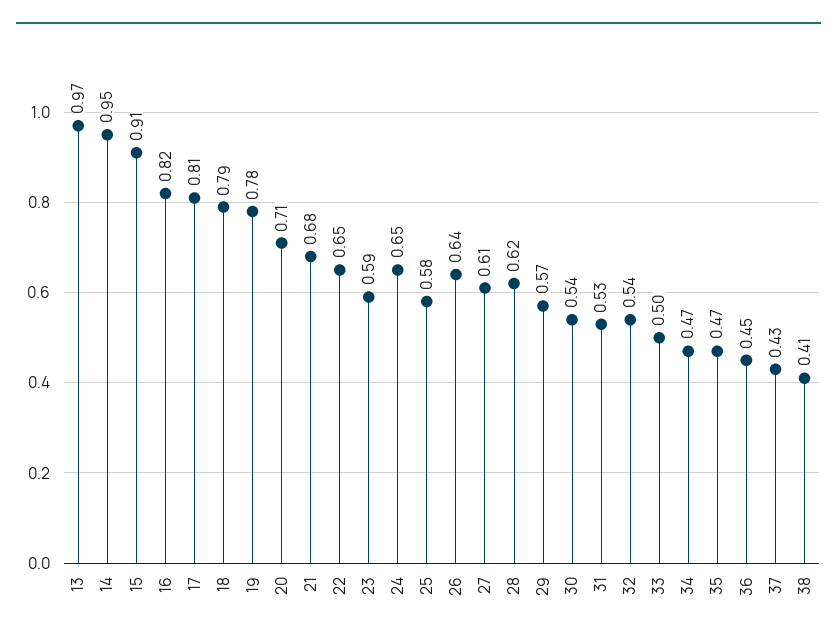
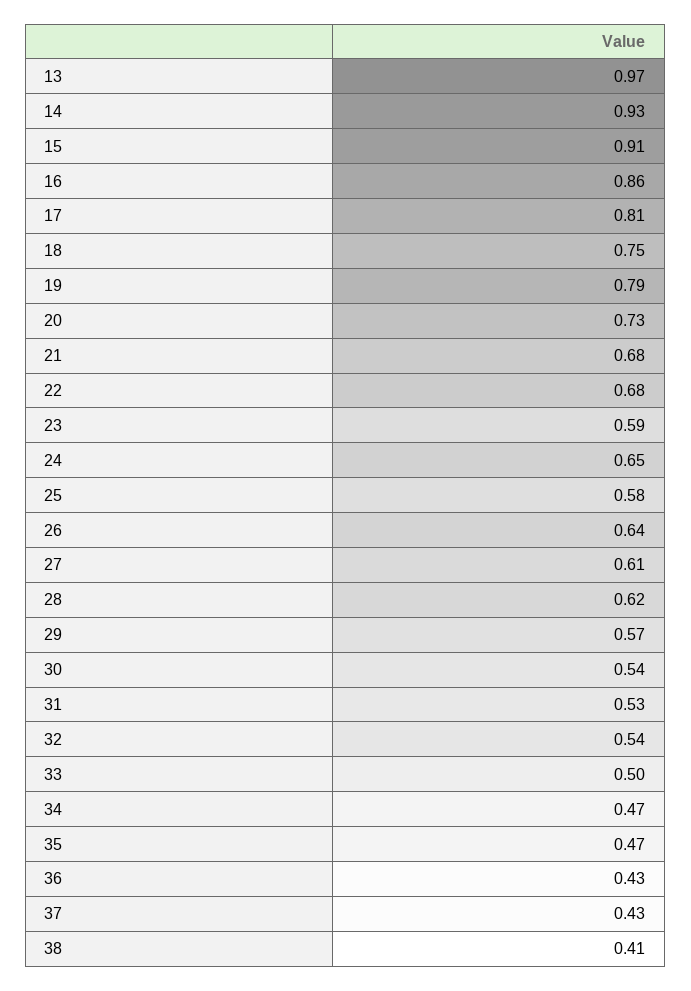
  {
    "13": 0.97,
-   "14": 0.95,
+   "14": 0.93,
    "15": 0.91,
-   "16": 0.82,
+   "16": 0.86,
    "17": 0.81,
-   "18": 0.79,
+   "18": 0.75,
-   "19": 0.78,
+   "19": 0.79,
-   "20": 0.71,
+   "20": 0.73,
    "21": 0.68,
-   "22": 0.65,
+   "22": 0.68,
    "23": 0.59,
    "24": 0.65,
    "25": 0.58,
    "26": 0.64,
    "27": 0.61,
    "28": 0.62,
    "29": 0.57,
    "30": 0.54,
    "31": 0.53,
    "32": 0.54,
    "33": 0.5,
    "34": 0.47,
    "35": 0.47,
-   "36": 0.45,
+   "36": 0.43,
    "37": 0.43,
    "38": 0.41
  }

